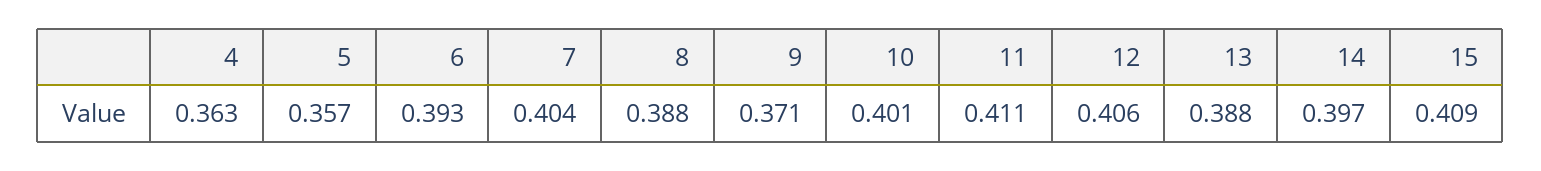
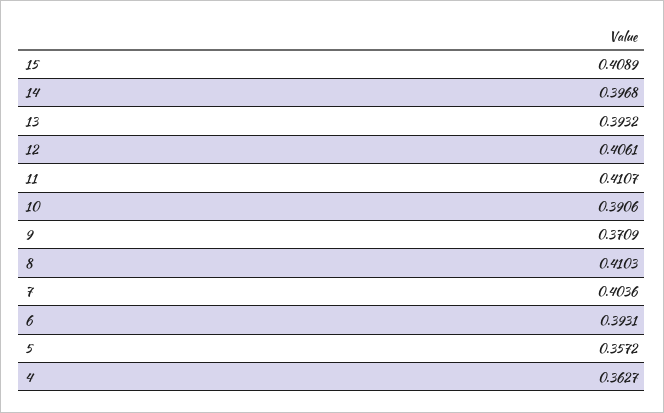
  {
    "4": 0.3627,
    "5": 0.3572,
    "6": 0.3931,
    "7": 0.4036,
-   "8": 0.388,
+   "8": 0.4103,
    "9": 0.3709,
-   "10": 0.401,
+   "10": 0.3906,
    "11": 0.4107,
    "12": 0.4061,
-   "13": 0.388,
+   "13": 0.3932,
    "14": 0.3968,
    "15": 0.4089
  }

